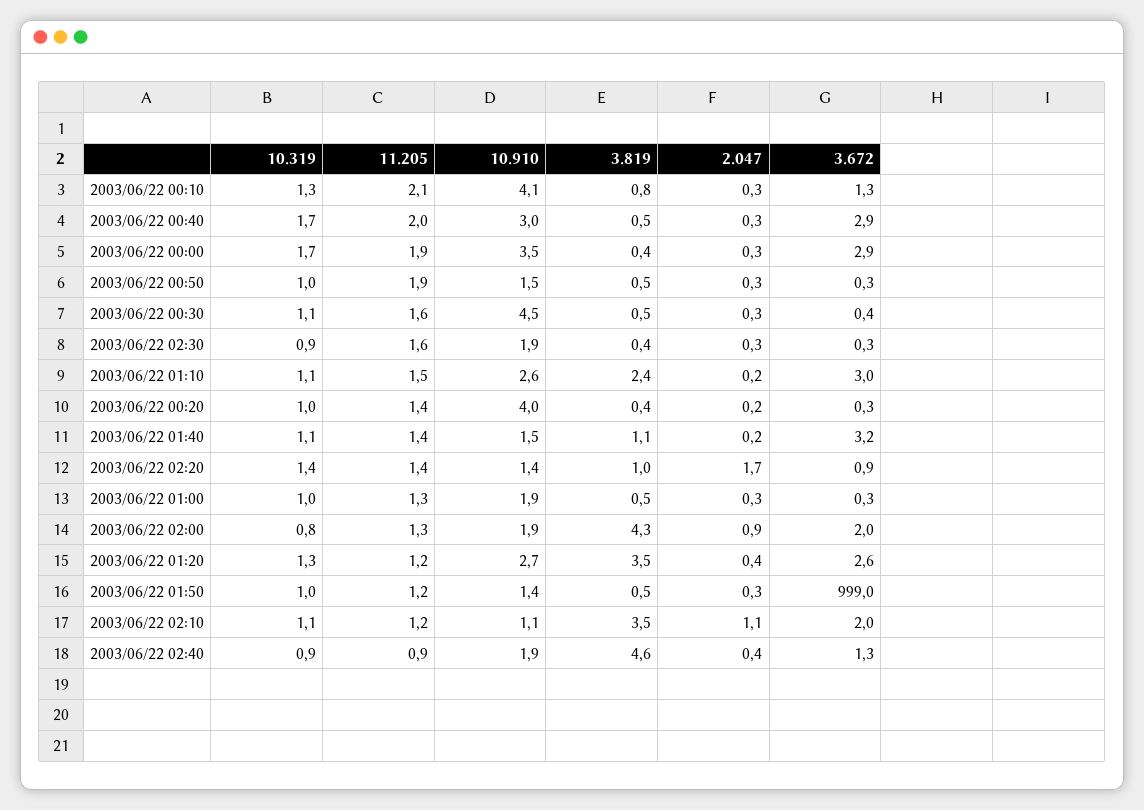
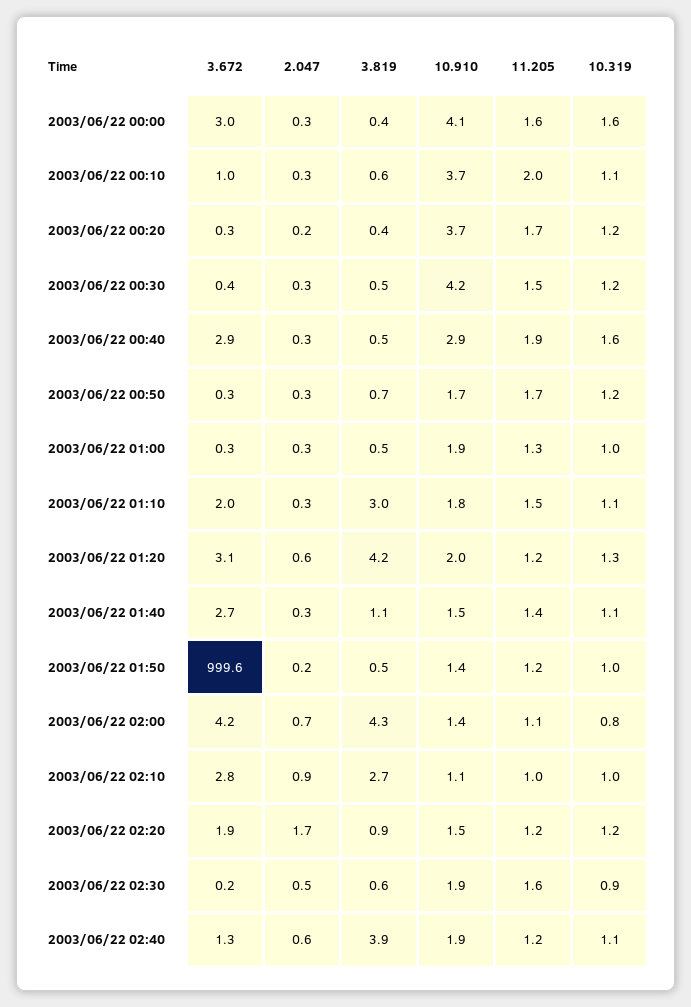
  {
    "10.319": {
-     "2003/06/22 00:10": 1.3,
+     "2003/06/22 00:10": 1.1,
-     "2003/06/22 00:40": 1.7,
+     "2003/06/22 00:40": 1.6,
-     "2003/06/22 00:00": 1.7,
+     "2003/06/22 00:00": 1.6,
-     "2003/06/22 00:50": 1,
+     "2003/06/22 00:50": 1.2,
-     "2003/06/22 00:30": 1.1,
+     "2003/06/22 00:30": 1.2,
      "2003/06/22 02:30": 0.9,
      "2003/06/22 01:10": 1.1,
-     "2003/06/22 00:20": 1,
+     "2003/06/22 00:20": 1.2,
      "2003/06/22 01:40": 1.1,
-     "2003/06/22 02:20": 1.4,
+     "2003/06/22 02:20": 1.2,
      "2003/06/22 01:00": 1,
      "2003/06/22 02:00": 0.8,
      "2003/06/22 01:20": 1.3,
      "2003/06/22 01:50": 1,
-     "2003/06/22 02:10": 1.1,
+     "2003/06/22 02:10": 1,
-     "2003/06/22 02:40": 0.9
+     "2003/06/22 02:40": 1.1
    },
    "11.205": {
-     "2003/06/22 00:10": 2.1,
+     "2003/06/22 00:10": 2,
-     "2003/06/22 00:40": 2,
+     "2003/06/22 00:40": 1.9,
-     "2003/06/22 00:00": 1.9,
+     "2003/06/22 00:00": 1.6,
-     "2003/06/22 00:50": 1.9,
+     "2003/06/22 00:50": 1.7,
-     "2003/06/22 00:30": 1.6,
+     "2003/06/22 00:30": 1.5,
      "2003/06/22 02:30": 1.6,
      "2003/06/22 01:10": 1.5,
-     "2003/06/22 00:20": 1.4,
+     "2003/06/22 00:20": 1.7,
      "2003/06/22 01:40": 1.4,
-     "2003/06/22 02:20": 1.4,
+     "2003/06/22 02:20": 1.2,
      "2003/06/22 01:00": 1.3,
-     "2003/06/22 02:00": 1.3,
+     "2003/06/22 02:00": 1.1,
      "2003/06/22 01:20": 1.2,
      "2003/06/22 01:50": 1.2,
-     "2003/06/22 02:10": 1.2,
+     "2003/06/22 02:10": 1,
-     "2003/06/22 02:40": 0.9
+     "2003/06/22 02:40": 1.2
    },
    "10.910": {
-     "2003/06/22 00:10": 4.1,
+     "2003/06/22 00:10": 3.7,
-     "2003/06/22 00:40": 3,
+     "2003/06/22 00:40": 2.9,
-     "2003/06/22 00:00": 3.5,
+     "2003/06/22 00:00": 4.1,
-     "2003/06/22 00:50": 1.5,
+     "2003/06/22 00:50": 1.7,
-     "2003/06/22 00:30": 4.5,
+     "2003/06/22 00:30": 4.2,
      "2003/06/22 02:30": 1.9,
-     "2003/06/22 01:10": 2.6,
+     "2003/06/22 01:10": 1.8,
-     "2003/06/22 00:20": 4,
+     "2003/06/22 00:20": 3.7,
      "2003/06/22 01:40": 1.5,
-     "2003/06/22 02:20": 1.4,
+     "2003/06/22 02:20": 1.5,
      "2003/06/22 01:00": 1.9,
-     "2003/06/22 02:00": 1.9,
+     "2003/06/22 02:00": 1.4,
-     "2003/06/22 01:20": 2.7,
+     "2003/06/22 01:20": 2,
      "2003/06/22 01:50": 1.4,
      "2003/06/22 02:10": 1.1,
      "2003/06/22 02:40": 1.9
    },
    "3.819": {
-     "2003/06/22 00:10": 0.8,
+     "2003/06/22 00:10": 0.6,
      "2003/06/22 00:40": 0.5,
      "2003/06/22 00:00": 0.4,
-     "2003/06/22 00:50": 0.5,
+     "2003/06/22 00:50": 0.7,
      "2003/06/22 00:30": 0.5,
-     "2003/06/22 02:30": 0.4,
+     "2003/06/22 02:30": 0.6,
-     "2003/06/22 01:10": 2.4,
+     "2003/06/22 01:10": 3,
      "2003/06/22 00:20": 0.4,
      "2003/06/22 01:40": 1.1,
-     "2003/06/22 02:20": 1,
+     "2003/06/22 02:20": 0.9,
      "2003/06/22 01:00": 0.5,
      "2003/06/22 02:00": 4.3,
-     "2003/06/22 01:20": 3.5,
+     "2003/06/22 01:20": 4.2,
      "2003/06/22 01:50": 0.5,
-     "2003/06/22 02:10": 3.5,
+     "2003/06/22 02:10": 2.7,
-     "2003/06/22 02:40": 4.6
+     "2003/06/22 02:40": 3.9
    },
    "2.047": {
      "2003/06/22 00:10": 0.3,
      "2003/06/22 00:40": 0.3,
      "2003/06/22 00:00": 0.3,
      "2003/06/22 00:50": 0.3,
      "2003/06/22 00:30": 0.3,
-     "2003/06/22 02:30": 0.3,
+     "2003/06/22 02:30": 0.5,
-     "2003/06/22 01:10": 0.2,
+     "2003/06/22 01:10": 0.3,
      "2003/06/22 00:20": 0.2,
-     "2003/06/22 01:40": 0.2,
+     "2003/06/22 01:40": 0.3,
      "2003/06/22 02:20": 1.7,
      "2003/06/22 01:00": 0.3,
-     "2003/06/22 02:00": 0.9,
+     "2003/06/22 02:00": 0.7,
-     "2003/06/22 01:20": 0.4,
+     "2003/06/22 01:20": 0.6,
-     "2003/06/22 01:50": 0.3,
+     "2003/06/22 01:50": 0.2,
-     "2003/06/22 02:10": 1.1,
+     "2003/06/22 02:10": 0.9,
-     "2003/06/22 02:40": 0.4
+     "2003/06/22 02:40": 0.6
    },
    "3.672": {
-     "2003/06/22 00:10": 1.3,
+     "2003/06/22 00:10": 1,
      "2003/06/22 00:40": 2.9,
-     "2003/06/22 00:00": 2.9,
+     "2003/06/22 00:00": 3,
      "2003/06/22 00:50": 0.3,
      "2003/06/22 00:30": 0.4,
-     "2003/06/22 02:30": 0.3,
+     "2003/06/22 02:30": 0.2,
-     "2003/06/22 01:10": 3,
+     "2003/06/22 01:10": 2,
      "2003/06/22 00:20": 0.3,
-     "2003/06/22 01:40": 3.2,
+     "2003/06/22 01:40": 2.7,
-     "2003/06/22 02:20": 0.9,
+     "2003/06/22 02:20": 1.9,
      "2003/06/22 01:00": 0.3,
-     "2003/06/22 02:00": 2,
+     "2003/06/22 02:00": 4.2,
-     "2003/06/22 01:20": 2.6,
+     "2003/06/22 01:20": 3.1,
-     "2003/06/22 01:50": 999,
+     "2003/06/22 01:50": 999.6,
-     "2003/06/22 02:10": 2,
+     "2003/06/22 02:10": 2.8,
      "2003/06/22 02:40": 1.3
    }
  }

